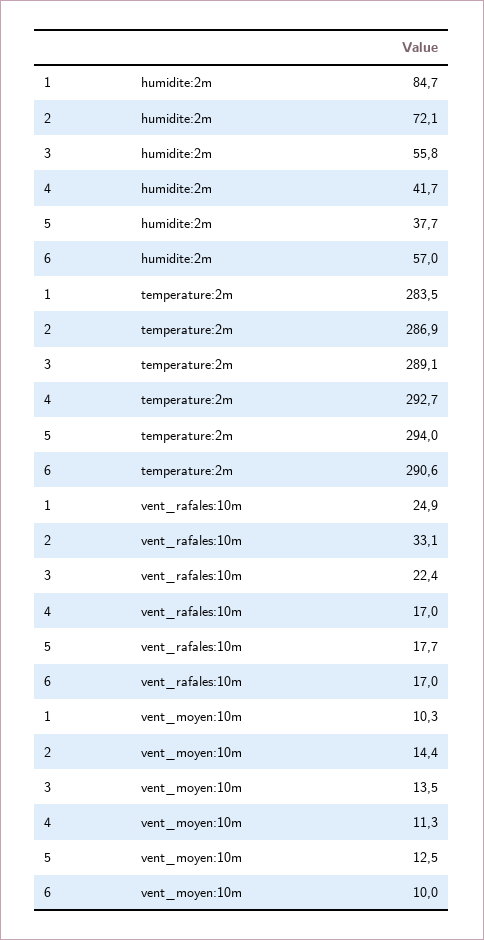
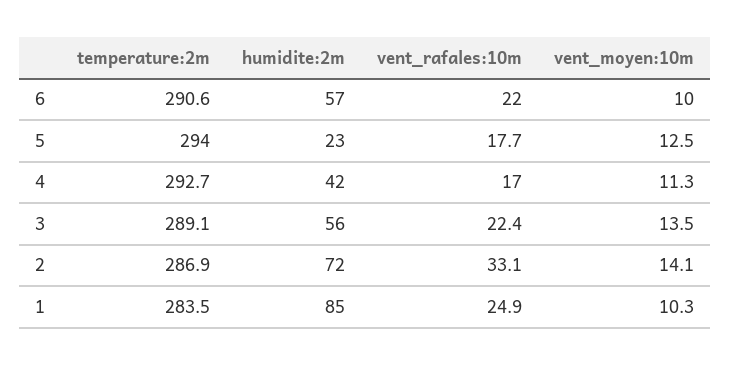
  {
    "1": {
      "humidite:2m": 84.7,
      "temperature:2m": 283.5,
      "vent_rafales:10m": 24.9,
      "vent_moyen:10m": 10.3
    },
    "2": {
      "humidite:2m": 72.1,
      "temperature:2m": 286.9,
      "vent_rafales:10m": 33.1,
-     "vent_moyen:10m": 14.4
+     "vent_moyen:10m": 14.1
    },
    "3": {
      "humidite:2m": 55.8,
      "temperature:2m": 289.1,
      "vent_rafales:10m": 22.4,
      "vent_moyen:10m": 13.5
    },
    "4": {
      "humidite:2m": 41.7,
      "temperature:2m": 292.7,
      "vent_rafales:10m": 17,
      "vent_moyen:10m": 11.3
    },
    "5": {
-     "humidite:2m": 37.7,
+     "humidite:2m": 23,
      "temperature:2m": 294,
      "vent_rafales:10m": 17.7,
      "vent_moyen:10m": 12.5
    },
    "6": {
      "humidite:2m": 57,
      "temperature:2m": 290.6,
-     "vent_rafales:10m": 17,
+     "vent_rafales:10m": 22,
      "vent_moyen:10m": 10
    }
  }

